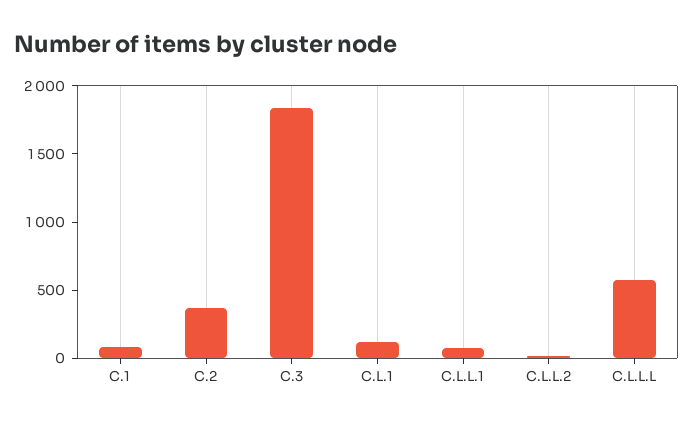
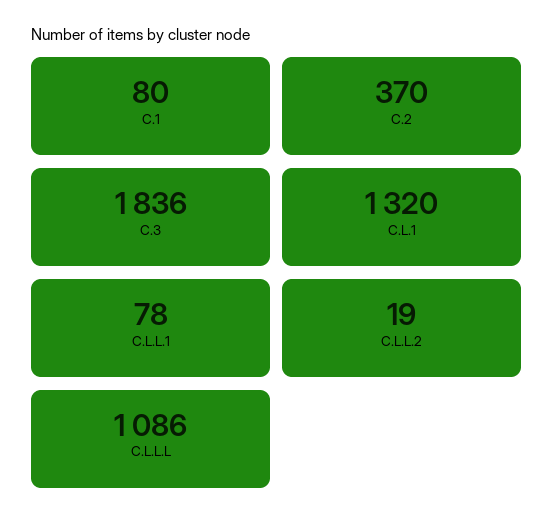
  {
    "C.1": 80,
    "C.2": 370,
    "C.3": 1836,
-   "C.L.1": 100,
+   "C.L.1": 1320,
    "C.L.L.1": 78,
    "C.L.L.2": 19,
-   "C.L.L.L": 600
+   "C.L.L.L": 1086
  }

